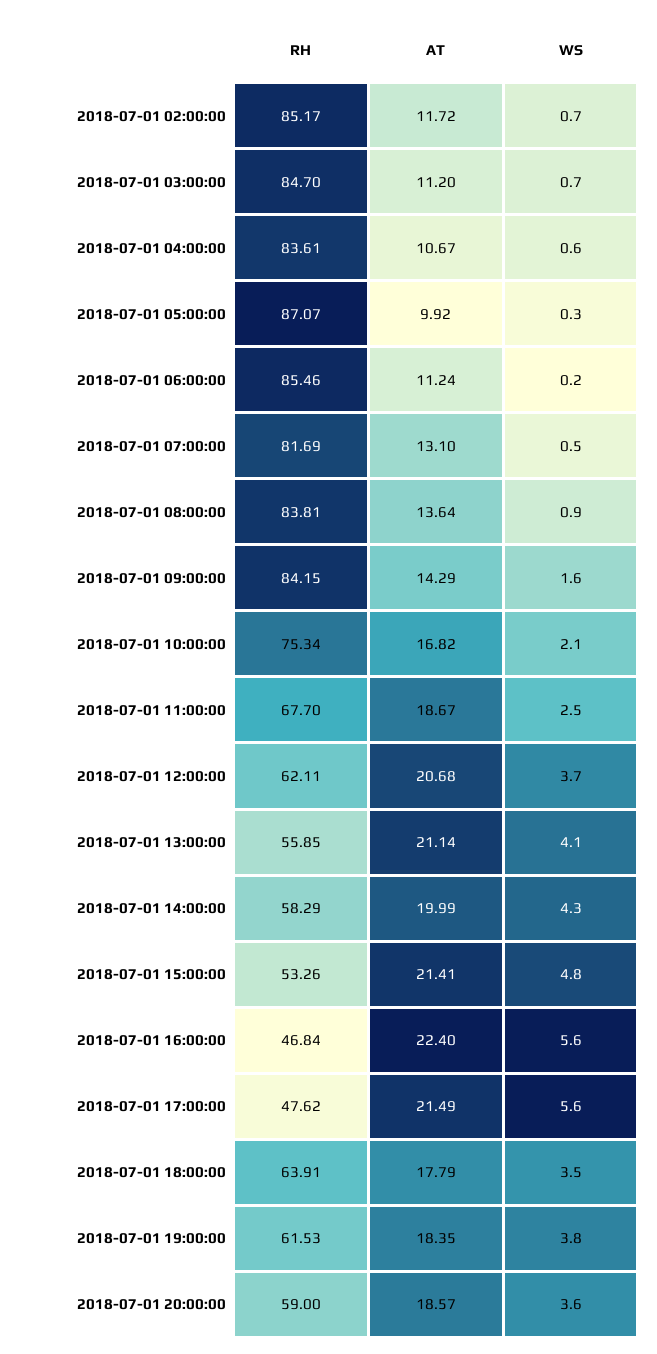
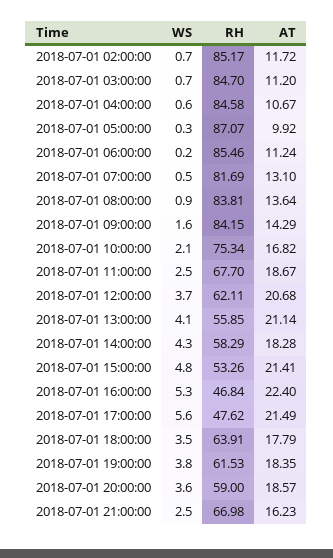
  {
    "RH": {
      "2018-07-01 02:00:00": 85.17,
      "2018-07-01 03:00:00": 84.7,
-     "2018-07-01 04:00:00": 83.61,
+     "2018-07-01 04:00:00": 84.58,
      "2018-07-01 05:00:00": 87.07,
      "2018-07-01 06:00:00": 85.46,
      "2018-07-01 07:00:00": 81.69,
      "2018-07-01 08:00:00": 83.81,
      "2018-07-01 09:00:00": 84.15,
      "2018-07-01 10:00:00": 75.34,
      "2018-07-01 11:00:00": 67.7,
      "2018-07-01 12:00:00": 62.11,
      "2018-07-01 13:00:00": 55.85,
      "2018-07-01 14:00:00": 58.29,
      "2018-07-01 15:00:00": 53.26,
      "2018-07-01 16:00:00": 46.84,
      "2018-07-01 17:00:00": 47.62,
      "2018-07-01 18:00:00": 63.91,
      "2018-07-01 19:00:00": 61.53,
-     "2018-07-01 20:00:00": 59
+     "2018-07-01 20:00:00": 59,
+     "2018-07-01 21:00:00": 66.98
    },
    "AT": {
      "2018-07-01 02:00:00": 11.72,
      "2018-07-01 03:00:00": 11.2,
      "2018-07-01 04:00:00": 10.67,
      "2018-07-01 05:00:00": 9.92,
      "2018-07-01 06:00:00": 11.24,
      "2018-07-01 07:00:00": 13.1,
      "2018-07-01 08:00:00": 13.64,
      "2018-07-01 09:00:00": 14.29,
      "2018-07-01 10:00:00": 16.82,
      "2018-07-01 11:00:00": 18.67,
      "2018-07-01 12:00:00": 20.68,
      "2018-07-01 13:00:00": 21.14,
-     "2018-07-01 14:00:00": 19.99,
+     "2018-07-01 14:00:00": 18.28,
      "2018-07-01 15:00:00": 21.41,
      "2018-07-01 16:00:00": 22.4,
      "2018-07-01 17:00:00": 21.49,
      "2018-07-01 18:00:00": 17.79,
      "2018-07-01 19:00:00": 18.35,
-     "2018-07-01 20:00:00": 18.57
+     "2018-07-01 20:00:00": 18.57,
+     "2018-07-01 21:00:00": 16.23
    },
    "WS": {
      "2018-07-01 02:00:00": 0.7,
      "2018-07-01 03:00:00": 0.7,
      "2018-07-01 04:00:00": 0.6,
      "2018-07-01 05:00:00": 0.3,
      "2018-07-01 06:00:00": 0.2,
      "2018-07-01 07:00:00": 0.5,
      "2018-07-01 08:00:00": 0.9,
      "2018-07-01 09:00:00": 1.6,
      "2018-07-01 10:00:00": 2.1,
      "2018-07-01 11:00:00": 2.5,
      "2018-07-01 12:00:00": 3.7,
      "2018-07-01 13:00:00": 4.1,
      "2018-07-01 14:00:00": 4.3,
      "2018-07-01 15:00:00": 4.8,
-     "2018-07-01 16:00:00": 5.6,
+     "2018-07-01 16:00:00": 5.3,
      "2018-07-01 17:00:00": 5.6,
      "2018-07-01 18:00:00": 3.5,
      "2018-07-01 19:00:00": 3.8,
-     "2018-07-01 20:00:00": 3.6
+     "2018-07-01 20:00:00": 3.6,
+     "2018-07-01 21:00:00": 2.5
    }
  }

